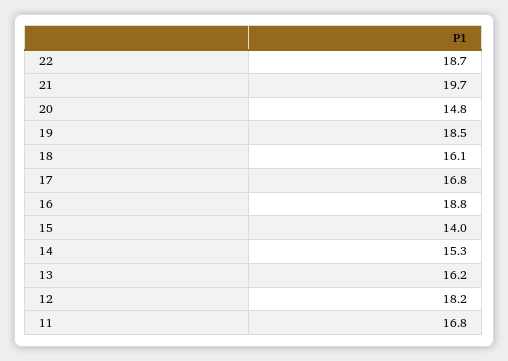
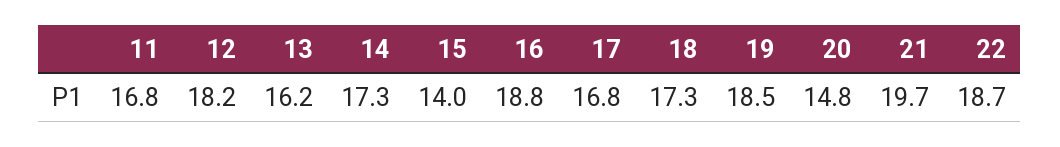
  {
    "22": 18.7,
    "21": 19.7,
    "20": 14.8,
    "19": 18.5,
-   "18": 16.1,
+   "18": 17.3,
    "17": 16.8,
    "16": 18.8,
    "15": 14,
-   "14": 15.3,
+   "14": 17.3,
    "13": 16.2,
    "12": 18.2,
    "11": 16.8
  }

